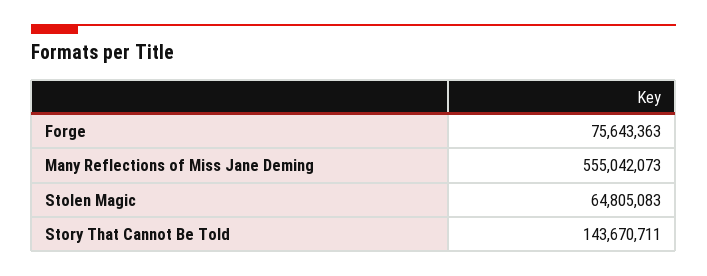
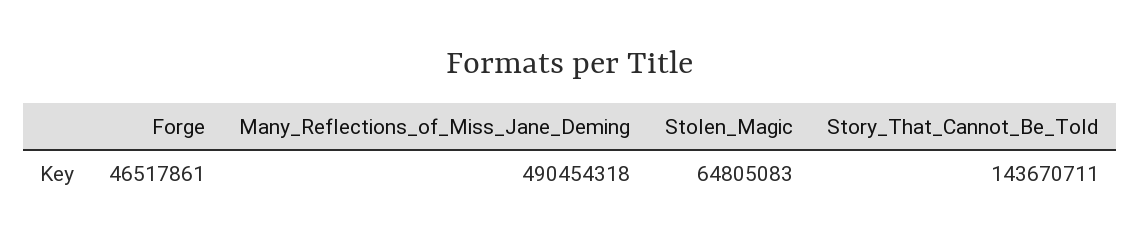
  {
-   "Forge": 75643363,
+   "Forge": 46517861,
-   "Many Reflections of Miss Jane Deming": 555042073,
+   "Many Reflections of Miss Jane Deming": 490454318,
    "Stolen Magic": 64805083,
    "Story That Cannot Be Told": 143670711
  }

